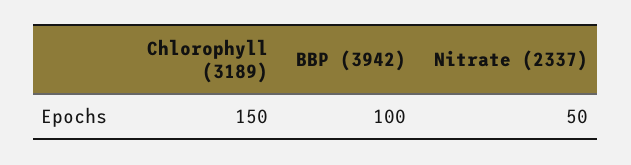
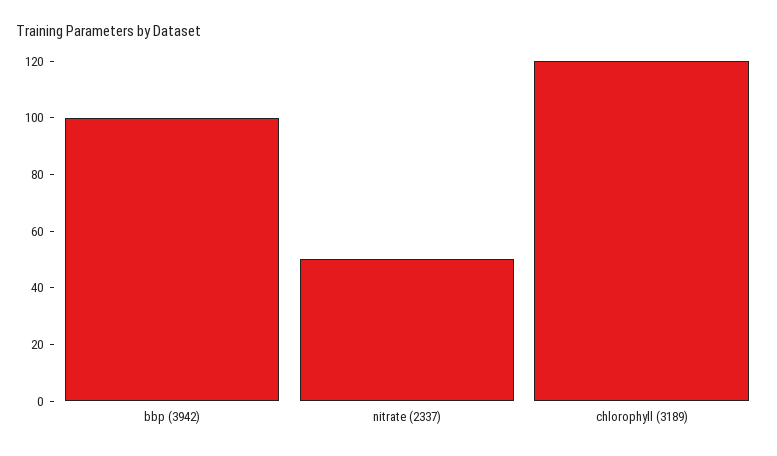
  {
-   "Chlorophyll (3189)": 150,
+   "Chlorophyll (3189)": 120,
    "BBP (3942)": 100,
    "Nitrate (2337)": 50
  }

